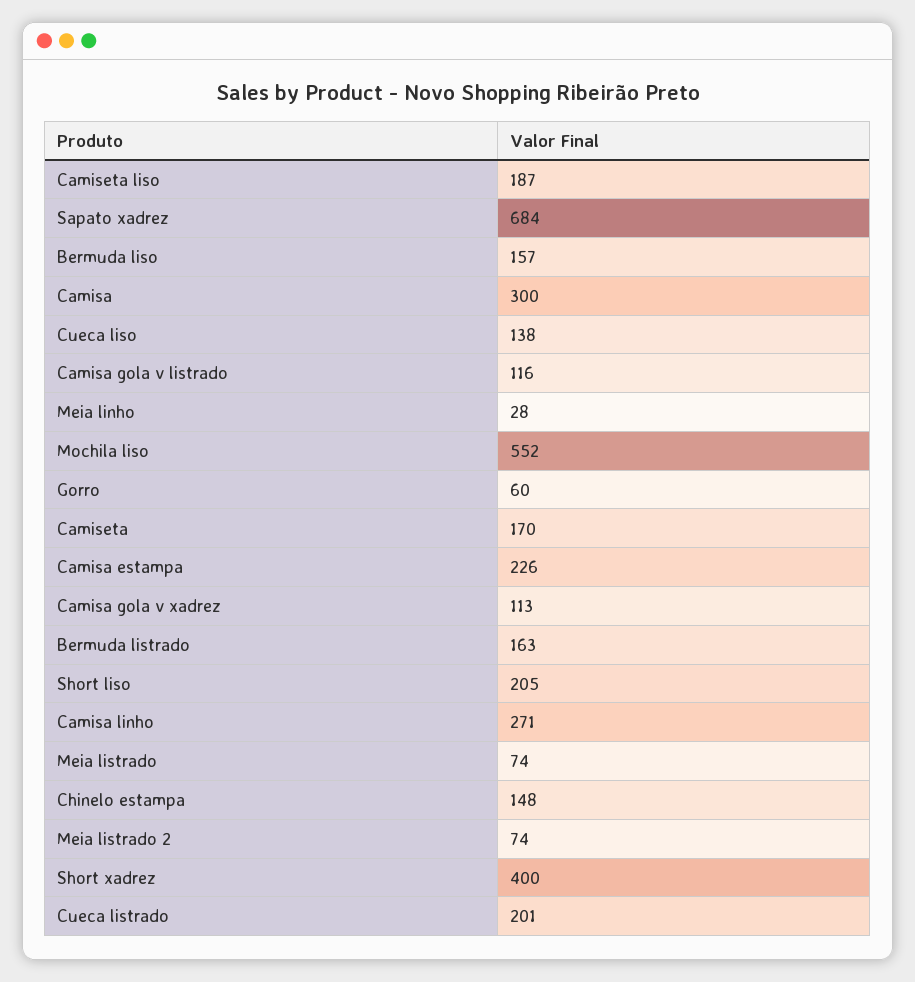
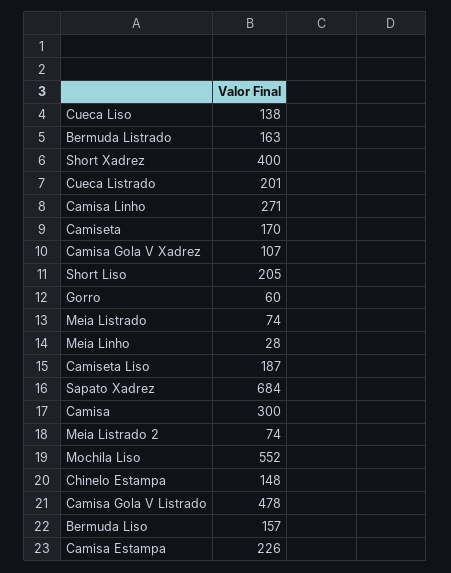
  {
    "Camiseta liso": 187,
    "Sapato xadrez": 684,
    "Bermuda liso": 157,
    "Camisa": 300,
    "Cueca liso": 138,
-   "Camisa gola v listrado": 116,
+   "Camisa gola v listrado": 478,
    "Meia linho": 28,
    "Mochila liso": 552,
    "Gorro": 60,
    "Camiseta": 170,
    "Camisa estampa": 226,
-   "Camisa gola v xadrez": 113,
+   "Camisa gola v xadrez": 107,
    "Bermuda listrado": 163,
    "Short liso": 205,
    "Camisa linho": 271,
    "Meia listrado": 74,
    "Chinelo estampa": 148,
    "Meia listrado 2": 74,
    "Short xadrez": 400,
    "Cueca listrado": 201
  }

